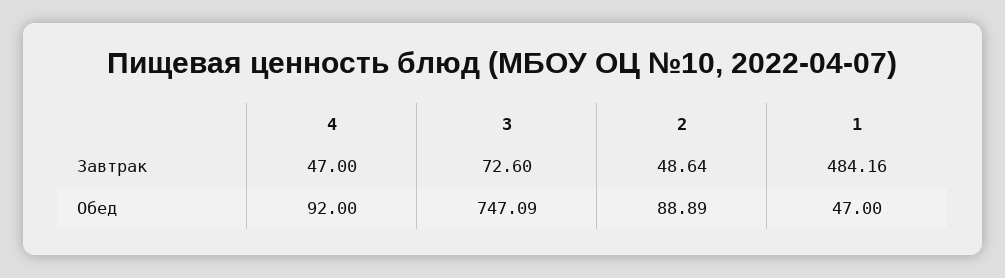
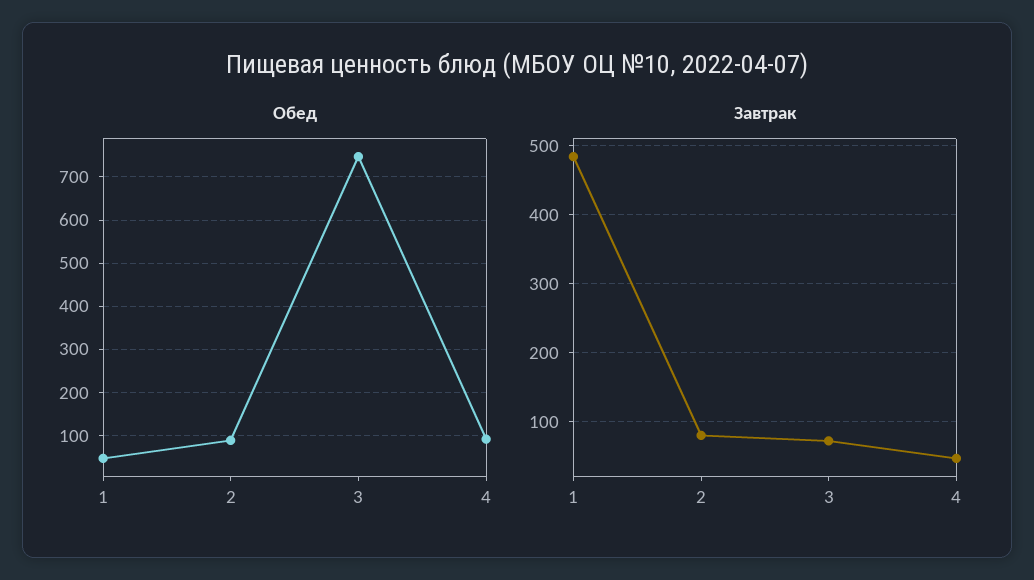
  {
    "Завтрак": {
      "4": 47,
      "3": 72.6,
-     "2": 48.64,
+     "2": 80,
      "1": 484.16
    },
    "Обед": {
      "4": 92,
      "3": 747.09,
      "2": 88.89,
      "1": 47
    }
  }

